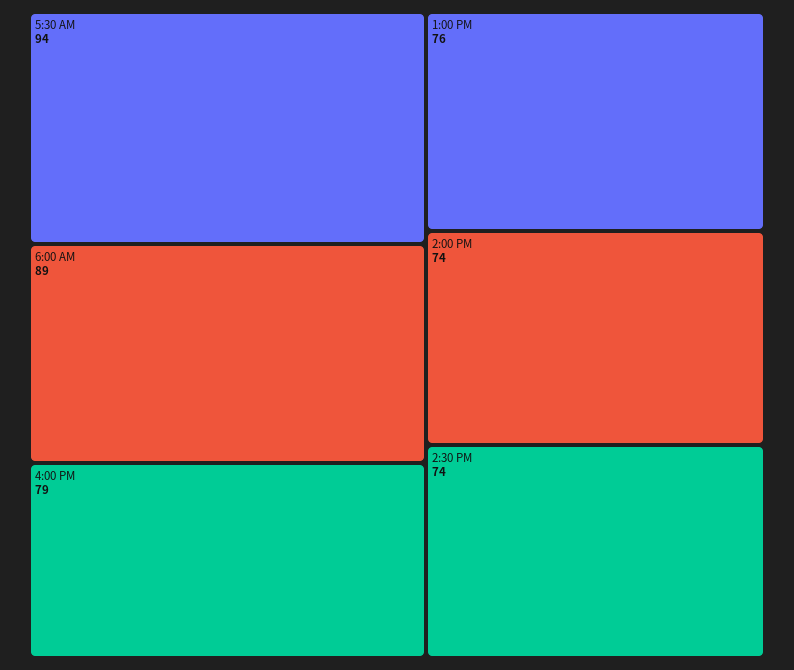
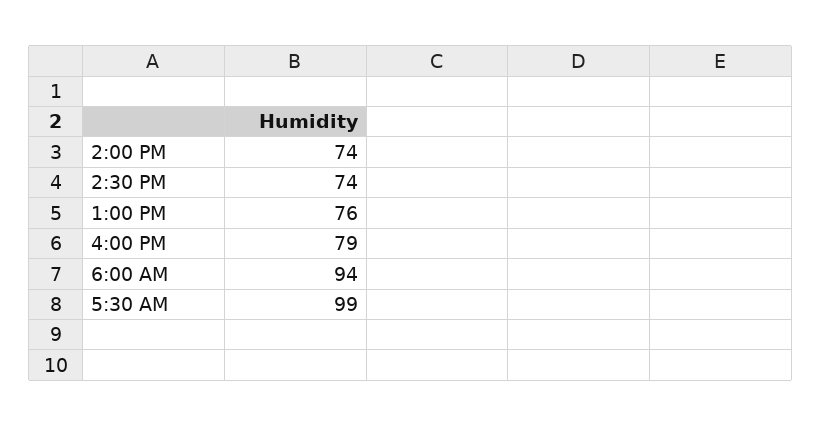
  {
-   "5:30 AM": 94,
+   "5:30 AM": 99,
-   "6:00 AM": 89,
+   "6:00 AM": 94,
    "4:00 PM": 79,
    "1:00 PM": 76,
    "2:00 PM": 74,
    "2:30 PM": 74
  }

